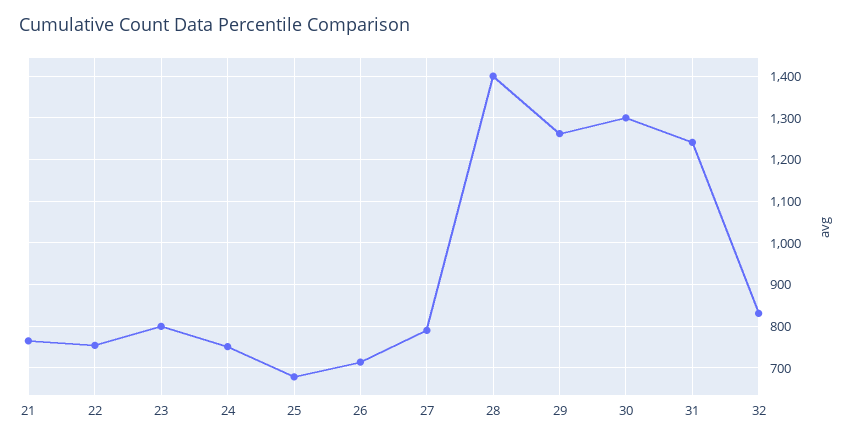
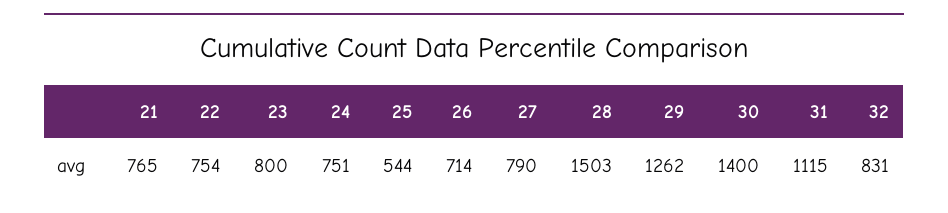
  {
    "21": 765,
    "22": 754,
    "23": 800,
    "24": 751,
-   "25": 680,
+   "25": 544,
    "26": 714,
    "27": 790,
-   "28": 1400,
+   "28": 1503,
    "29": 1262,
-   "30": 1300,
+   "30": 1400,
-   "31": 1240,
+   "31": 1115,
    "32": 831
  }

